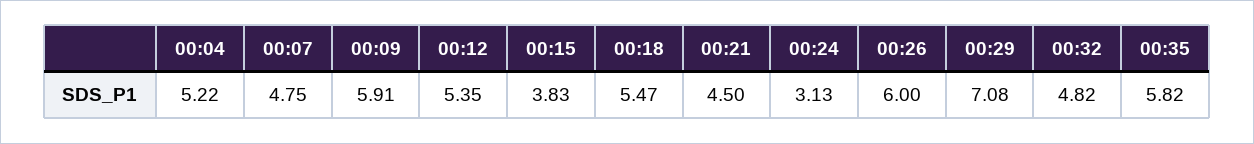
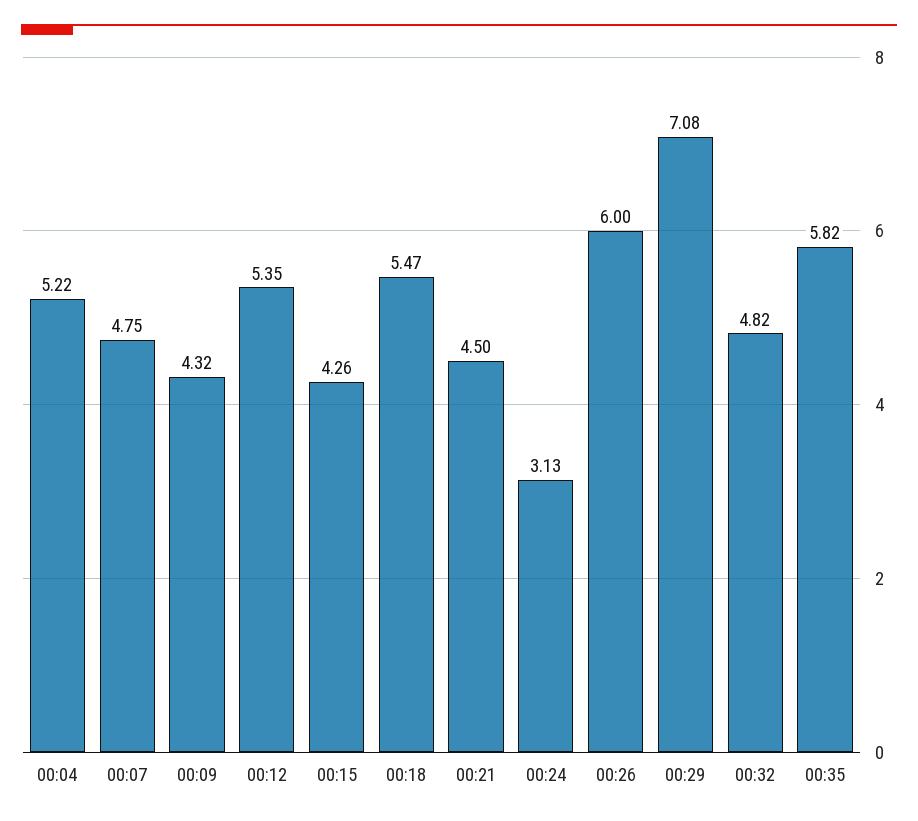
  {
    "00:04": 5.22,
    "00:07": 4.75,
-   "00:09": 5.91,
+   "00:09": 4.32,
    "00:12": 5.35,
-   "00:15": 3.83,
+   "00:15": 4.26,
    "00:18": 5.47,
    "00:21": 4.5,
    "00:24": 3.13,
    "00:26": 6,
    "00:29": 7.08,
    "00:32": 4.82,
    "00:35": 5.82
  }

